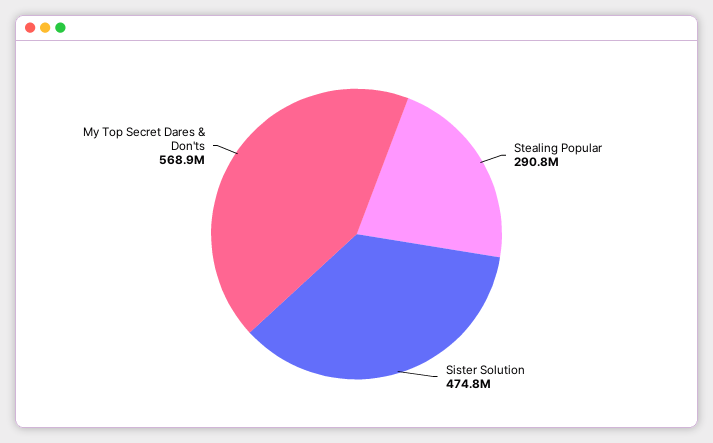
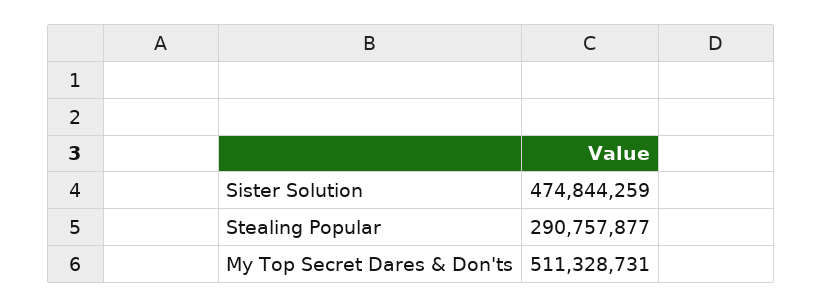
  {
    "Stealing Popular": 290757877,
    "Sister Solution": 474844259,
-   "My Top Secret Dares & Don'ts": 568900000
+   "My Top Secret Dares & Don'ts": 511328731
  }

